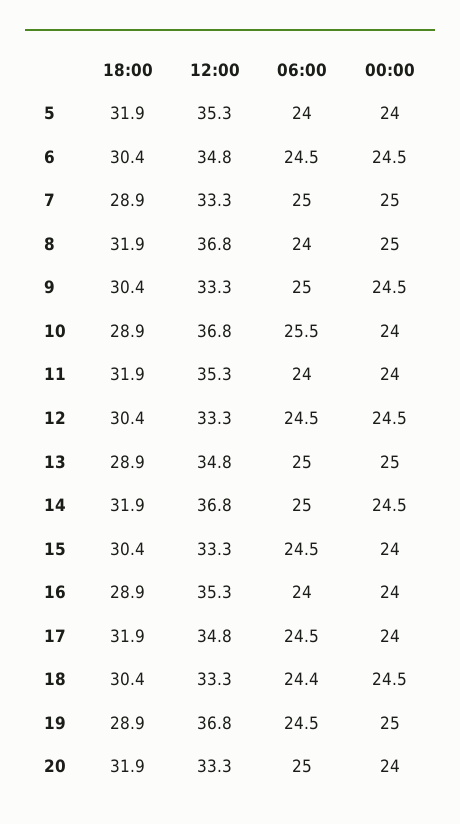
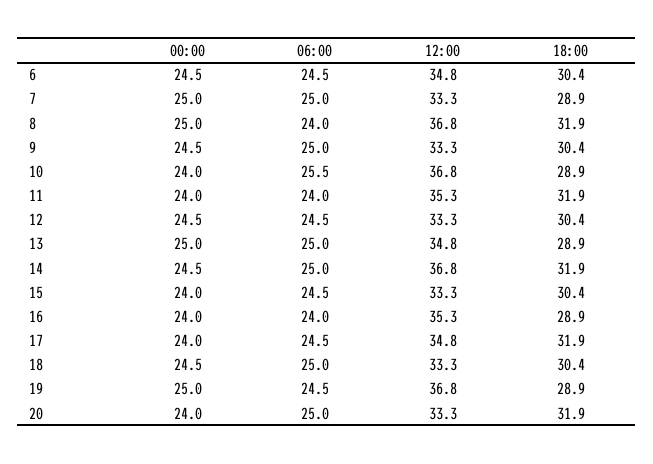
  {
    "18:00": {
-     "5": 31.9,
      "6": 30.4,
      "7": 28.9,
      "8": 31.9,
      "9": 30.4,
      "10": 28.9,
      "11": 31.9,
      "12": 30.4,
      "13": 28.9,
      "14": 31.9,
      "15": 30.4,
      "16": 28.9,
      "17": 31.9,
      "18": 30.4,
      "19": 28.9,
      "20": 31.9
    },
    "12:00": {
-     "5": 35.3,
      "6": 34.8,
      "7": 33.3,
      "8": 36.8,
      "9": 33.3,
      "10": 36.8,
      "11": 35.3,
      "12": 33.3,
      "13": 34.8,
      "14": 36.8,
      "15": 33.3,
      "16": 35.3,
      "17": 34.8,
      "18": 33.3,
      "19": 36.8,
      "20": 33.3
    },
    "06:00": {
-     "5": 24,
      "6": 24.5,
      "7": 25,
      "8": 24,
      "9": 25,
      "10": 25.5,
      "11": 24,
      "12": 24.5,
      "13": 25,
      "14": 25,
      "15": 24.5,
      "16": 24,
      "17": 24.5,
-     "18": 24.4,
+     "18": 25,
      "19": 24.5,
      "20": 25
    },
    "00:00": {
-     "5": 24,
      "6": 24.5,
      "7": 25,
      "8": 25,
      "9": 24.5,
      "10": 24,
      "11": 24,
      "12": 24.5,
      "13": 25,
      "14": 24.5,
      "15": 24,
      "16": 24,
      "17": 24,
      "18": 24.5,
      "19": 25,
      "20": 24
    }
  }

